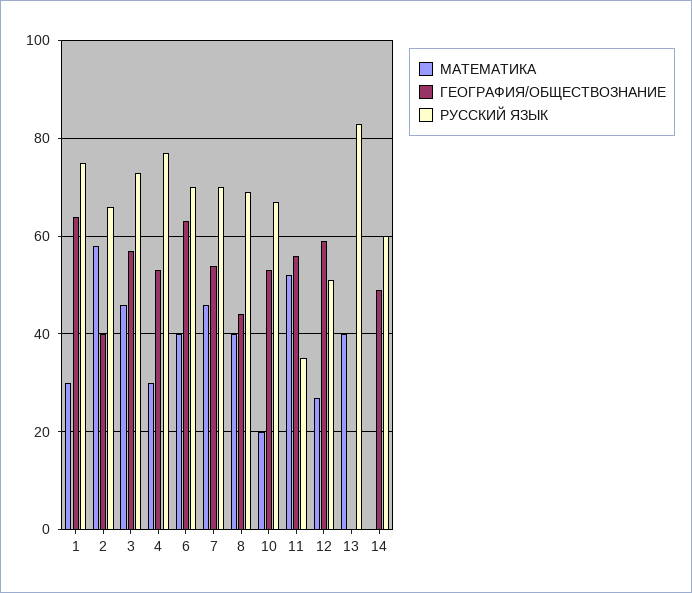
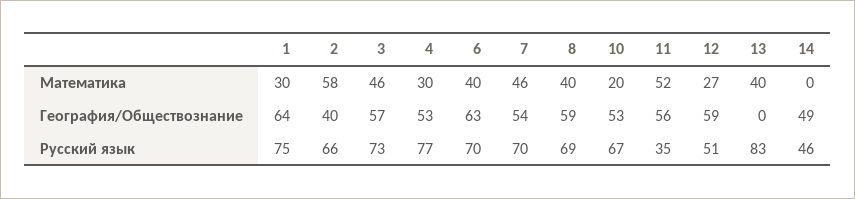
  {
    "МАТЕМАТИКА": {
      "1": 30,
      "2": 58,
      "3": 46,
      "4": 30,
      "6": 40,
      "7": 46,
      "8": 40,
      "10": 20,
      "11": 52,
      "12": 27,
      "13": 40,
      "14": 0
    },
    "ГЕОГРАФИЯ/ОБЩЕСТВОЗНАНИЕ": {
      "1": 64,
      "2": 40,
      "3": 57,
      "4": 53,
      "6": 63,
      "7": 54,
-     "8": 45,
+     "8": 59,
      "10": 53,
      "11": 56,
      "12": 59,
      "13": 0,
      "14": 49
    },
    "РУССКИЙ ЯЗЫК": {
      "1": 75,
      "2": 66,
      "3": 73,
      "4": 77,
      "6": 70,
      "7": 70,
      "8": 69,
      "10": 67,
      "11": 35,
      "12": 51,
      "13": 83,
-     "14": 60
+     "14": 46
    }
  }

